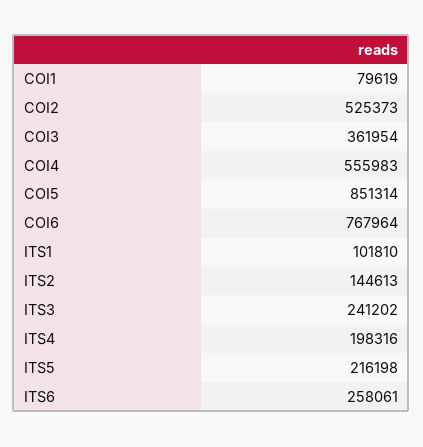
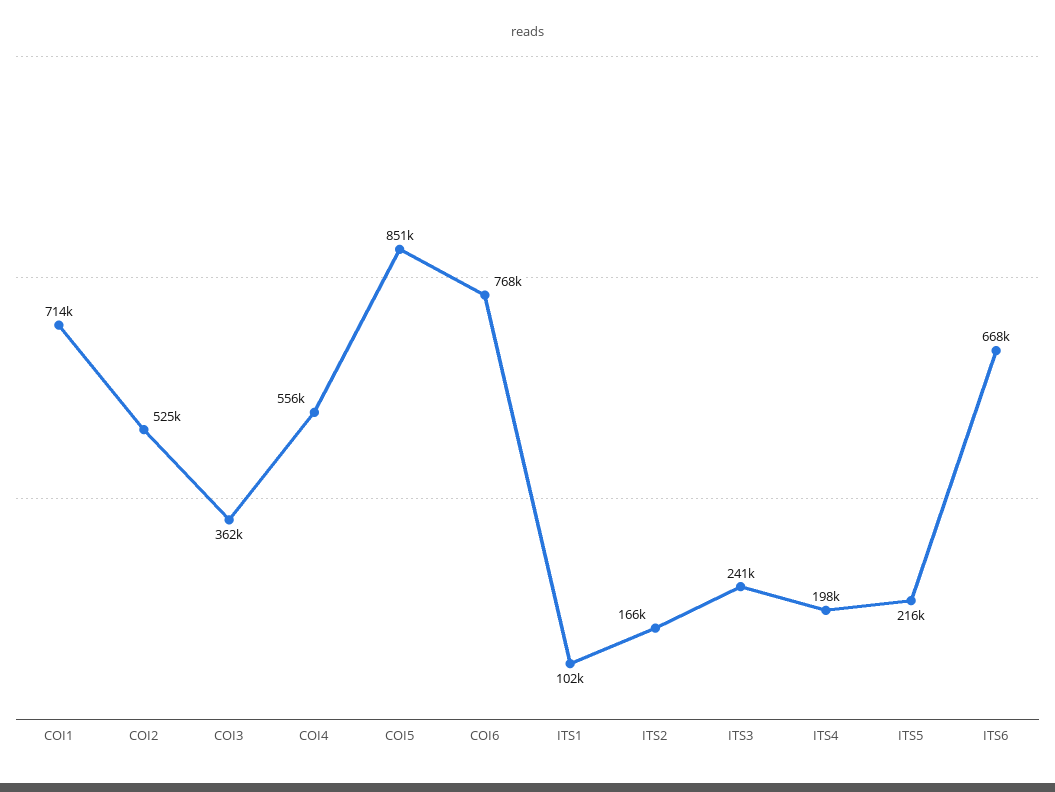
  {
-   "COI1": 79619,
+   "COI1": 714000,
    "COI2": 525373,
    "COI3": 361954,
    "COI4": 555983,
    "COI5": 851314,
    "COI6": 767964,
    "ITS1": 101810,
-   "ITS2": 144613,
+   "ITS2": 166000,
    "ITS3": 241202,
    "ITS4": 198316,
    "ITS5": 216198,
-   "ITS6": 258061
+   "ITS6": 668000
  }

